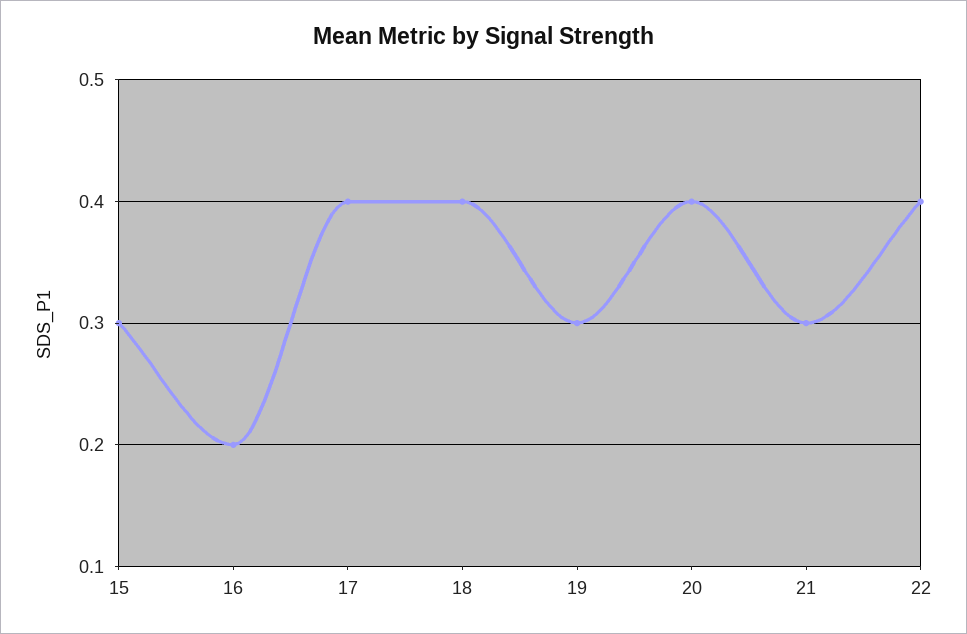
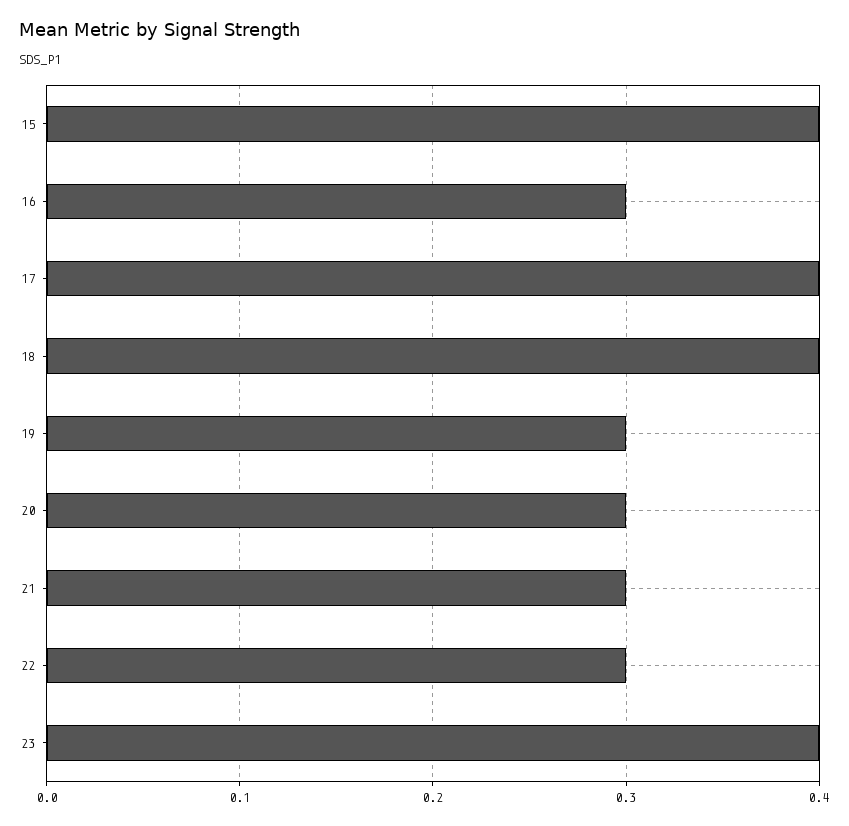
  {
-   "15": 0.3,
+   "15": 0.4,
-   "16": 0.2,
+   "16": 0.3,
    "17": 0.4,
    "18": 0.4,
    "19": 0.3,
-   "20": 0.4,
+   "20": 0.3,
    "21": 0.3,
-   "22": 0.4
+   "22": 0.3,
+   "23": 0.4
  }

